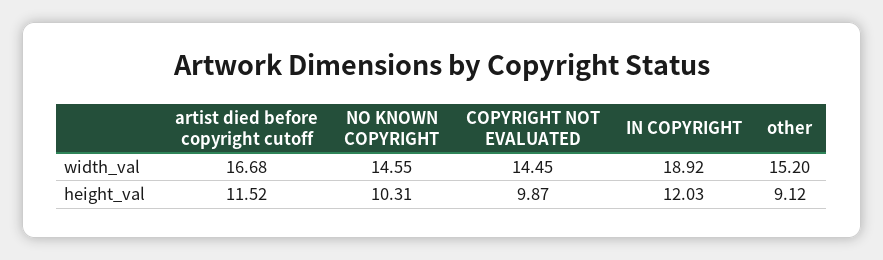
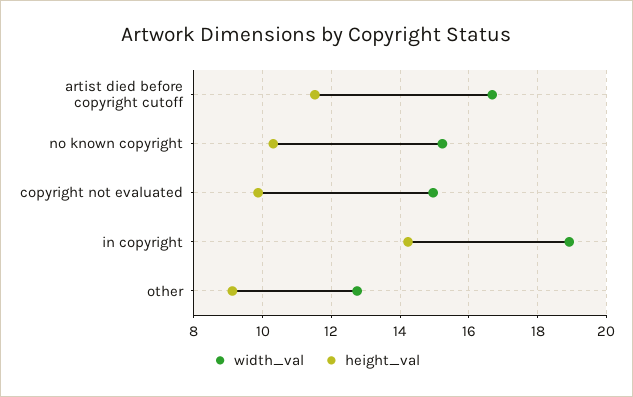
  {
    "width_val": {
      "artist died before copyright cutoff": 16.68,
-     "NO KNOWN COPYRIGHT": 14.55,
+     "NO KNOWN COPYRIGHT": 15.2,
-     "COPYRIGHT NOT EVALUATED": 14.45,
+     "COPYRIGHT NOT EVALUATED": 15,
      "IN COPYRIGHT": 18.92,
-     "other": 15.2
+     "other": 12.8
    },
    "height_val": {
      "artist died before copyright cutoff": 11.52,
      "NO KNOWN COPYRIGHT": 10.31,
      "COPYRIGHT NOT EVALUATED": 9.87,
-     "IN COPYRIGHT": 12.03,
+     "IN COPYRIGHT": 14.2,
      "other": 9.12
    }
  }

